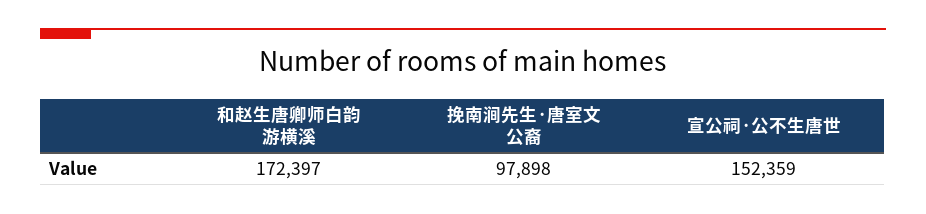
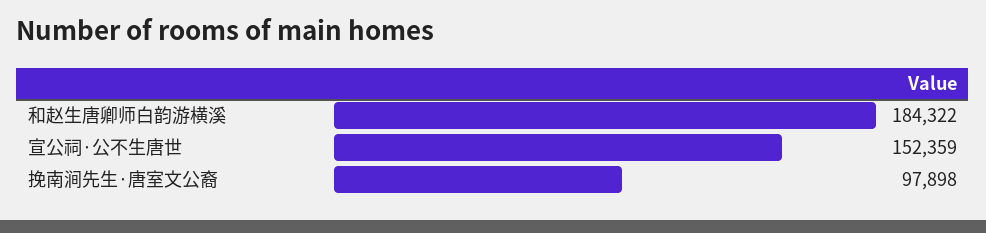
  {
-   "和赵生唐卿师白韵游横溪": 172397,
+   "和赵生唐卿师白韵游横溪": 184322,
    "挽南涧先生·唐室文公裔": 97898,
    "宣公祠·公不生唐世": 152359
  }

